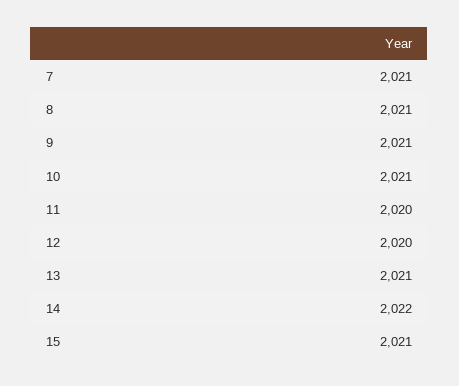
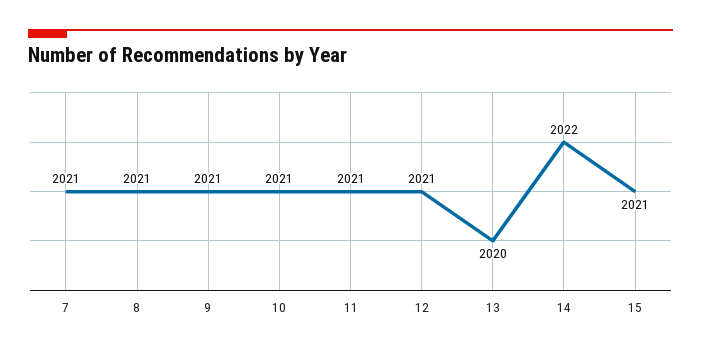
  {
    "7": 2021,
    "8": 2021,
    "9": 2021,
    "10": 2021,
-   "11": 2020,
+   "11": 2021,
-   "12": 2020,
+   "12": 2021,
-   "13": 2021,
+   "13": 2020,
    "14": 2022,
    "15": 2021
  }

